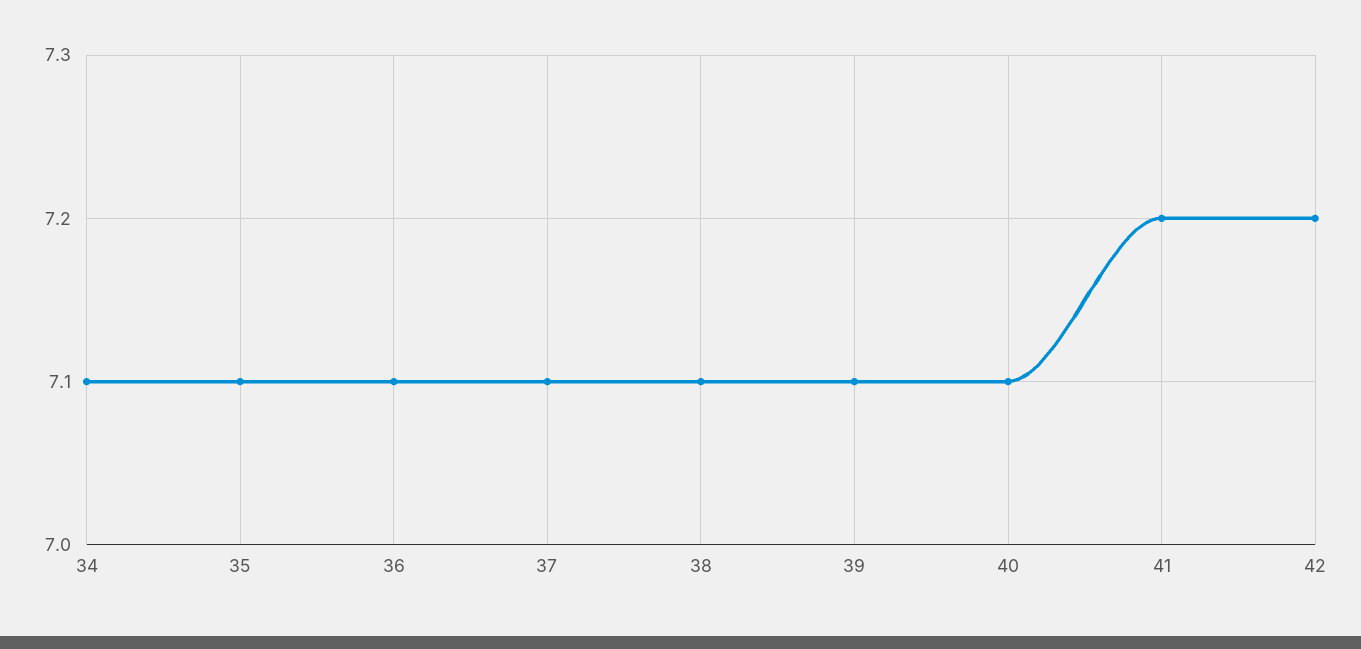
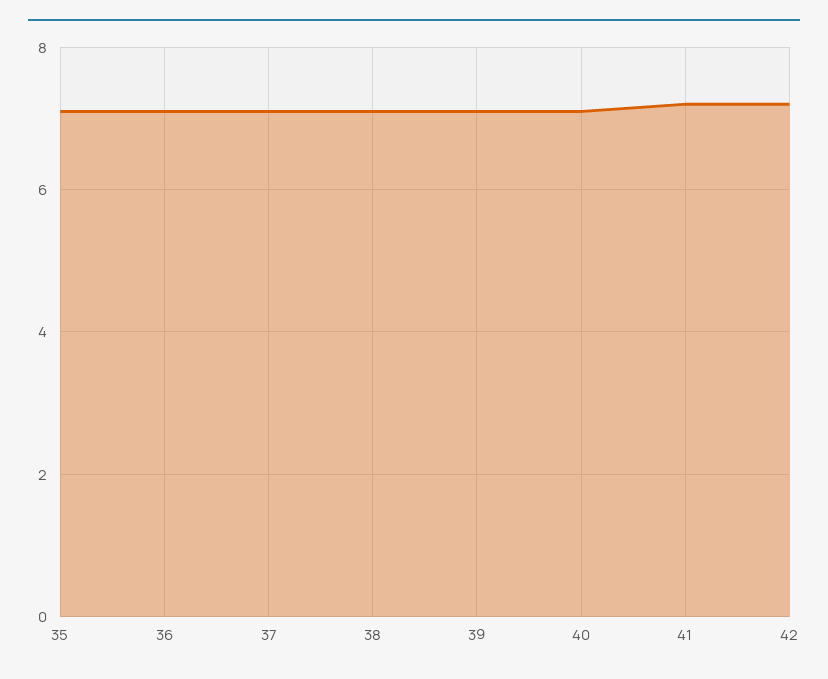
  {
-   "34": 7.1,
    "35": 7.1,
    "36": 7.1,
    "37": 7.1,
    "38": 7.1,
    "39": 7.1,
    "40": 7.1,
    "41": 7.2,
    "42": 7.2
  }

